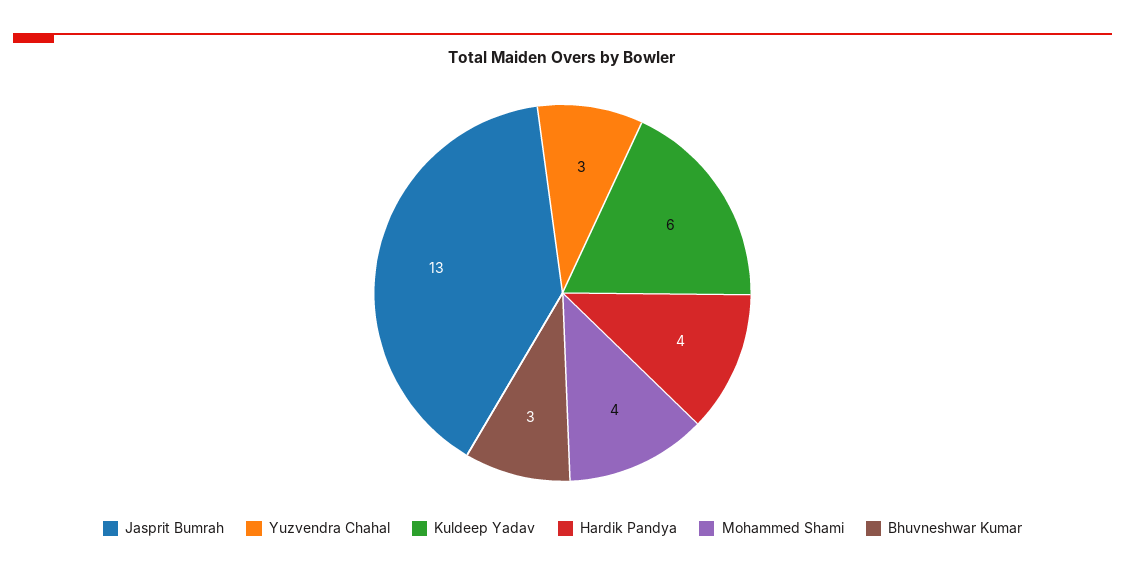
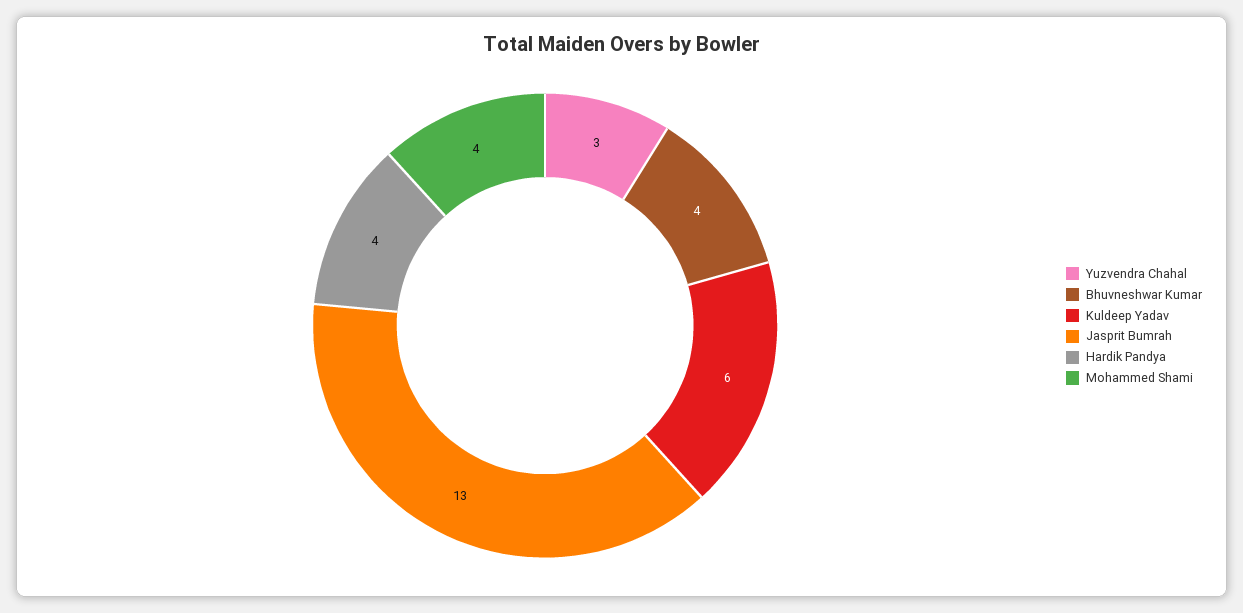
  {
    "Jasprit Bumrah": 13,
    "Yuzvendra Chahal": 3,
    "Kuldeep Yadav": 6,
    "Hardik Pandya": 4,
    "Mohammed Shami": 4,
-   "Bhuvneshwar Kumar": 3
+   "Bhuvneshwar Kumar": 4
  }

